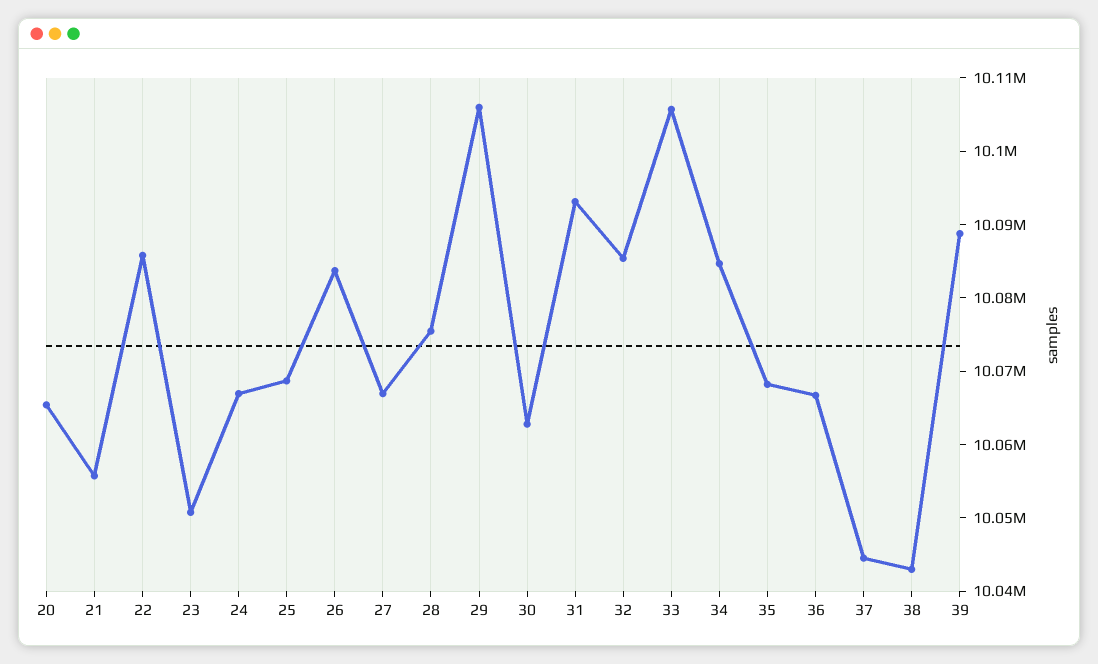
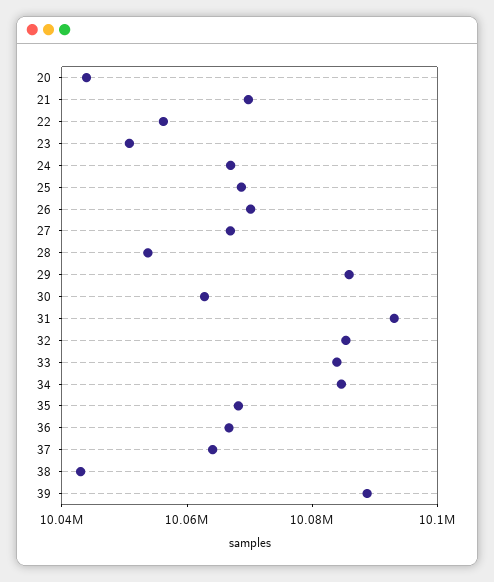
  {
-   "20": 10066000,
+   "20": 10045000,
-   "21": 10056000,
+   "21": 10070000,
-   "22": 10086000,
+   "22": 10055000,
    "23": 10050000,
    "24": 10066000,
    "25": 10068000,
-   "26": 10084000,
+   "26": 10070000,
    "27": 10066000,
-   "28": 10076000,
+   "28": 10055000,
-   "29": 10106000,
+   "29": 10085000,
    "30": 10062000,
    "31": 10094000,
    "32": 10086000,
-   "33": 10106000,
+   "33": 10085000,
    "34": 10084000,
    "35": 10068000,
    "36": 10066000,
-   "37": 10044000,
+   "37": 10065000,
    "38": 10042000,
    "39": 10088000
  }

